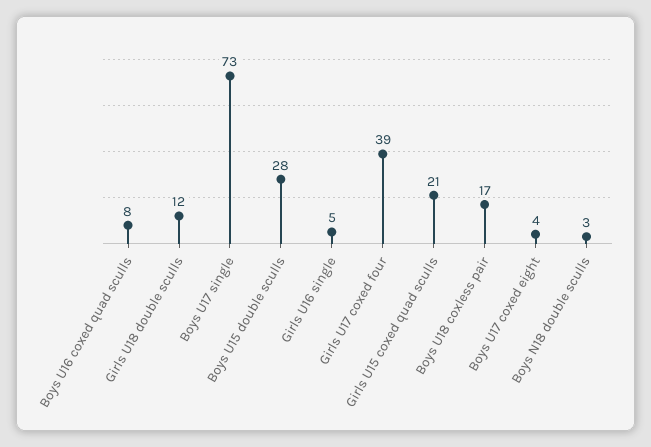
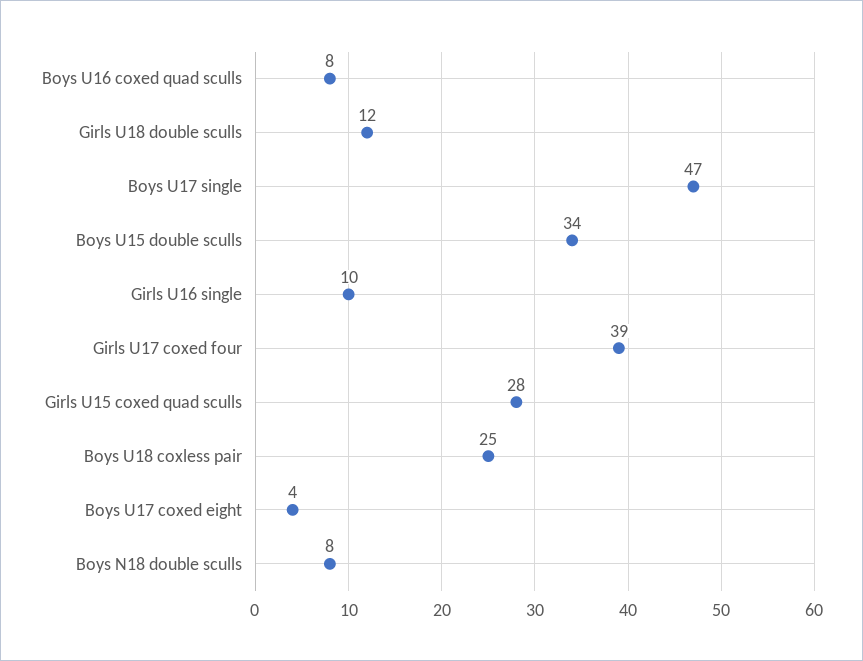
  {
    "Boys U16 coxed quad sculls": 8,
    "Girls U18 double sculls": 12,
-   "Boys U17 single": 73,
+   "Boys U17 single": 47,
-   "Boys U15 double sculls": 28,
+   "Boys U15 double sculls": 34,
-   "Girls U16 single": 5,
+   "Girls U16 single": 10,
    "Girls U17 coxed four": 39,
-   "Girls U15 coxed quad sculls": 21,
+   "Girls U15 coxed quad sculls": 28,
-   "Boys U18 coxless pair": 17,
+   "Boys U18 coxless pair": 25,
    "Boys U17 coxed eight": 4,
-   "Boys N18 double sculls": 3
+   "Boys N18 double sculls": 8
  }

